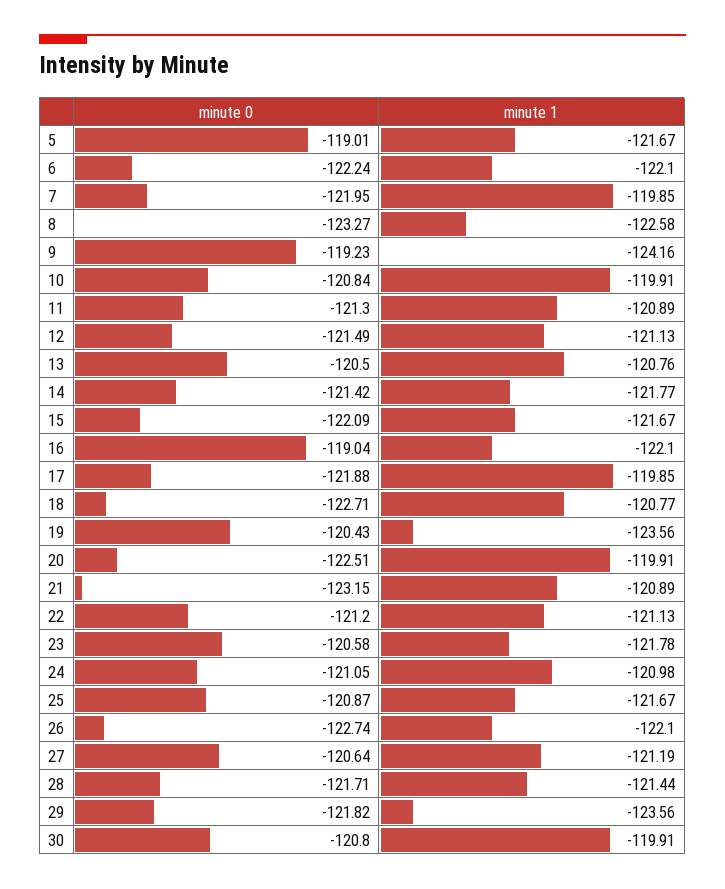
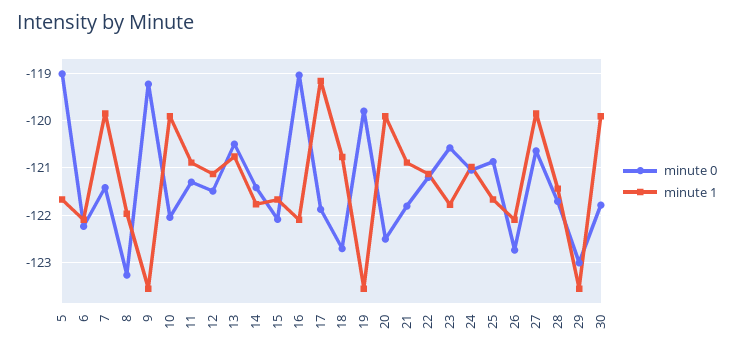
  {
    "minute 0": {
      "5": -119.01,
      "6": -122.24,
-     "7": -121.95,
+     "7": -121.4,
      "8": -123.27,
      "9": -119.23,
-     "10": -120.84,
+     "10": -122,
      "11": -121.3,
      "12": -121.49,
      "13": -120.5,
      "14": -121.42,
      "15": -122.09,
      "16": -119.04,
      "17": -121.88,
      "18": -122.71,
-     "19": -120.43,
+     "19": -119.8,
      "20": -122.51,
-     "21": -123.15,
+     "21": -121.8,
      "22": -121.2,
      "23": -120.58,
      "24": -121.05,
      "25": -120.87,
      "26": -122.74,
      "27": -120.64,
      "28": -121.71,
-     "29": -121.82,
+     "29": -123,
-     "30": -120.8
+     "30": -121.8
    },
    "minute 1": {
      "5": -121.67,
      "6": -122.1,
      "7": -119.85,
-     "8": -122.58,
+     "8": -122,
-     "9": -124.16,
+     "9": -123.6,
      "10": -119.91,
      "11": -120.89,
      "12": -121.13,
      "13": -120.76,
      "14": -121.77,
      "15": -121.67,
      "16": -122.1,
-     "17": -119.85,
+     "17": -119.2,
      "18": -120.77,
      "19": -123.56,
      "20": -119.91,
      "21": -120.89,
      "22": -121.13,
      "23": -121.78,
      "24": -120.98,
      "25": -121.67,
      "26": -122.1,
-     "27": -121.19,
+     "27": -119.8,
      "28": -121.44,
      "29": -123.56,
      "30": -119.91
    }
  }

